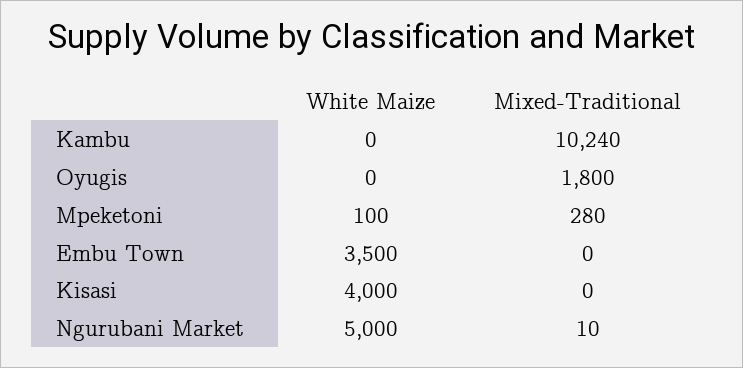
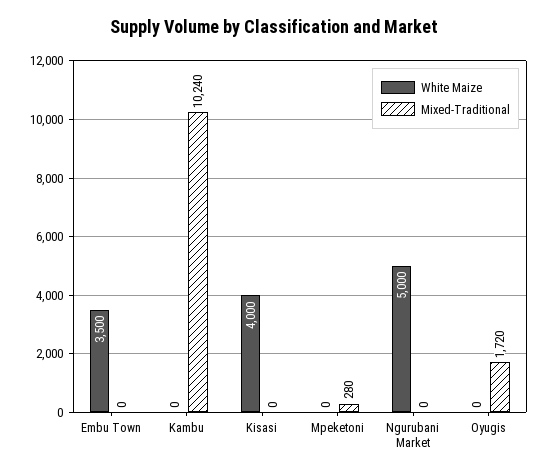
  {
    "White Maize": {
      "Kambu": 0,
      "Oyugis": 0,
-     "Mpeketoni": 100,
+     "Mpeketoni": 0,
      "Embu Town": 3500,
      "Kisasi": 4000,
      "Ngurubani Market": 5000
    },
    "Mixed-Traditional": {
      "Kambu": 10240,
-     "Oyugis": 1800,
+     "Oyugis": 1720,
      "Mpeketoni": 280,
      "Embu Town": 0,
      "Kisasi": 0,
-     "Ngurubani Market": 10
+     "Ngurubani Market": 0
    }
  }

